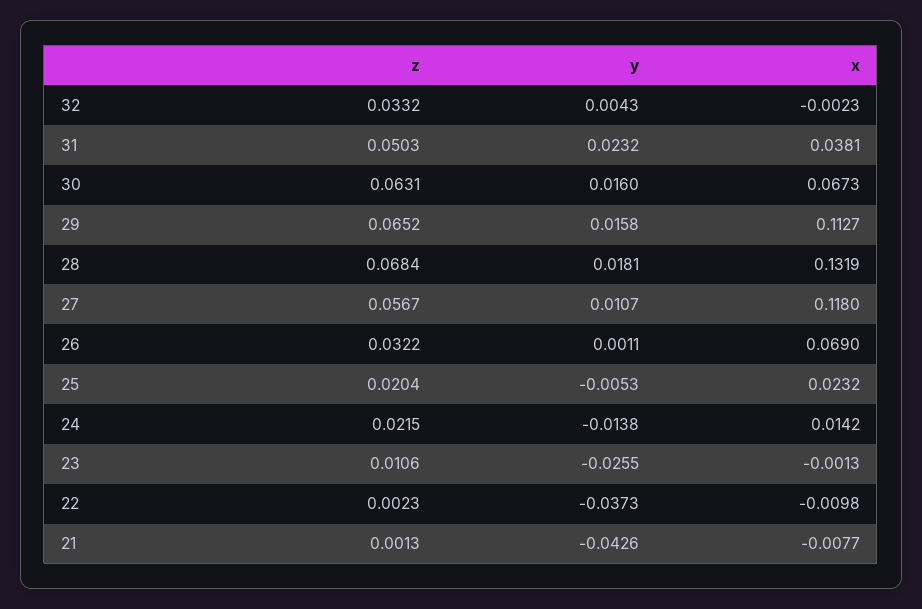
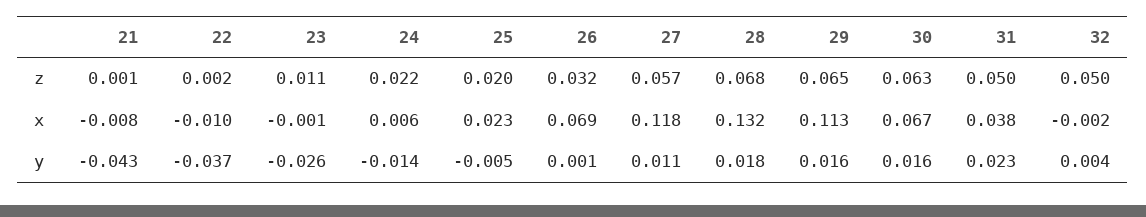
  {
    "z": {
-     "32": 0.0332,
+     "32": 0.05,
      "31": 0.0503,
      "30": 0.0631,
      "29": 0.0652,
      "28": 0.0684,
      "27": 0.0567,
      "26": 0.0322,
      "25": 0.0204,
      "24": 0.0215,
      "23": 0.0106,
      "22": 0.0023,
      "21": 0.0013
    },
    "y": {
      "32": 0.0043,
      "31": 0.0232,
      "30": 0.016,
      "29": 0.0158,
      "28": 0.0181,
      "27": 0.0107,
      "26": 0.0011,
      "25": -0.0053,
      "24": -0.0138,
      "23": -0.0255,
      "22": -0.0373,
      "21": -0.0426
    },
    "x": {
      "32": -0.0023,
      "31": 0.0381,
      "30": 0.0673,
      "29": 0.1127,
      "28": 0.1319,
      "27": 0.118,
      "26": 0.069,
      "25": 0.0232,
-     "24": 0.0142,
+     "24": 0.006,
      "23": -0.0013,
      "22": -0.0098,
      "21": -0.0077
    }
  }

